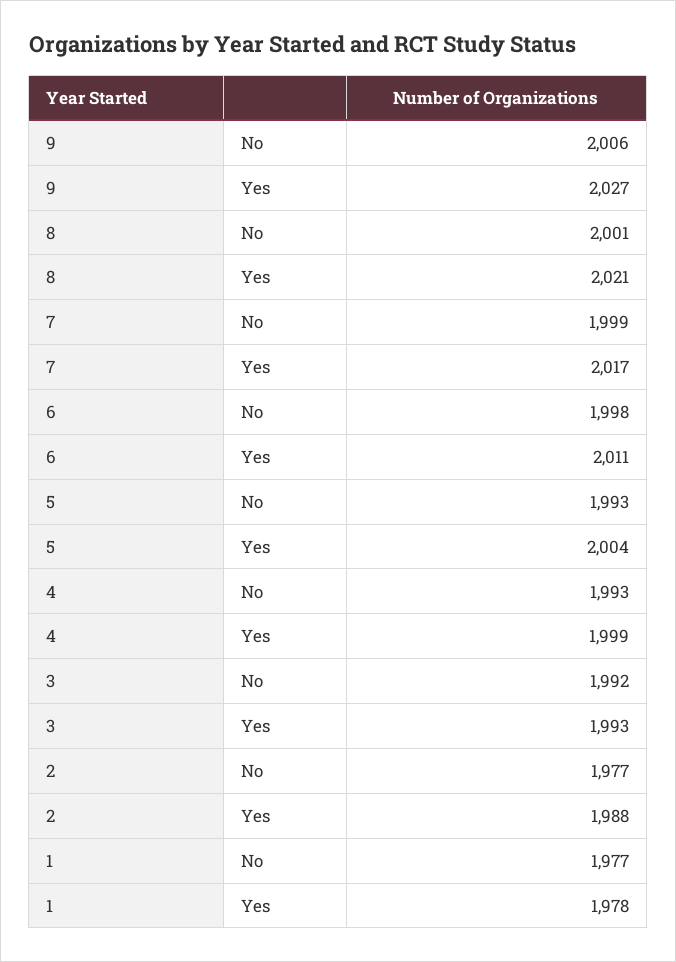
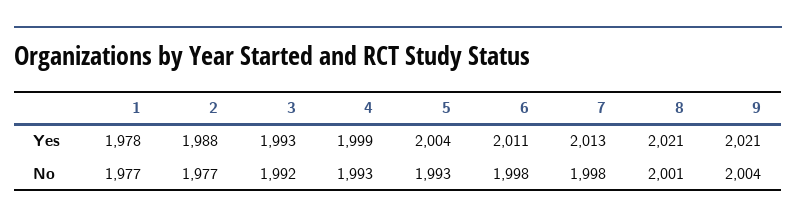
  {
    "9": {
-     "No": 2006,
+     "No": 2004,
-     "Yes": 2027
+     "Yes": 2021
    },
    "8": {
      "No": 2001,
      "Yes": 2021
    },
    "7": {
-     "No": 1999,
+     "No": 1998,
-     "Yes": 2017
+     "Yes": 2013
    },
    "6": {
      "No": 1998,
      "Yes": 2011
    },
    "5": {
      "No": 1993,
      "Yes": 2004
    },
    "4": {
      "No": 1993,
      "Yes": 1999
    },
    "3": {
      "No": 1992,
      "Yes": 1993
    },
    "2": {
      "No": 1977,
      "Yes": 1988
    },
    "1": {
      "No": 1977,
      "Yes": 1978
    }
  }

